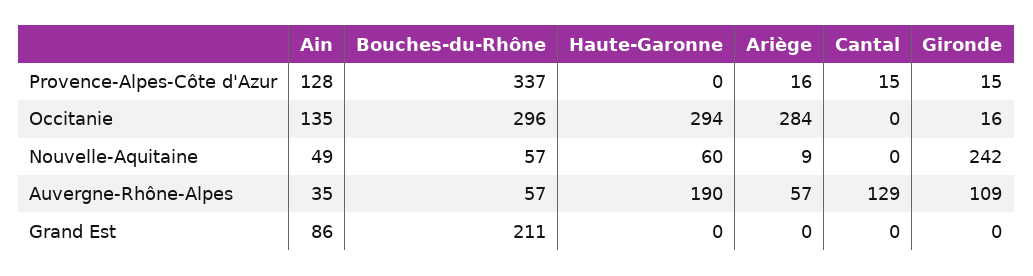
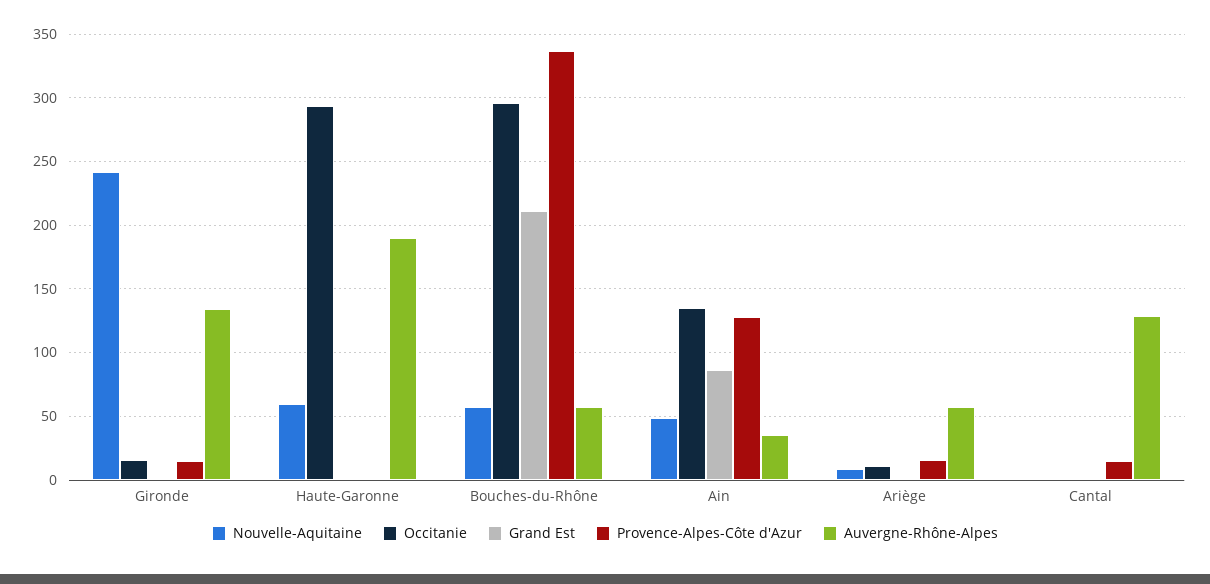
  {
    "Provence-Alpes-Côte d'Azur": {
      "Ain": 128,
      "Bouches-du-Rhône": 337,
      "Haute-Garonne": 0,
      "Ariège": 16,
      "Cantal": 15,
      "Gironde": 15
    },
    "Occitanie": {
      "Ain": 135,
      "Bouches-du-Rhône": 296,
      "Haute-Garonne": 294,
-     "Ariège": 284,
+     "Ariège": 10,
      "Cantal": 0,
      "Gironde": 16
    },
    "Nouvelle-Aquitaine": {
      "Ain": 49,
      "Bouches-du-Rhône": 57,
      "Haute-Garonne": 60,
      "Ariège": 9,
      "Cantal": 0,
      "Gironde": 242
    },
    "Auvergne-Rhône-Alpes": {
      "Ain": 35,
      "Bouches-du-Rhône": 57,
      "Haute-Garonne": 190,
      "Ariège": 57,
      "Cantal": 129,
-     "Gironde": 109
+     "Gironde": 135
    },
    "Grand Est": {
      "Ain": 86,
      "Bouches-du-Rhône": 211,
      "Haute-Garonne": 0,
      "Ariège": 0,
      "Cantal": 0,
      "Gironde": 0
    }
  }

